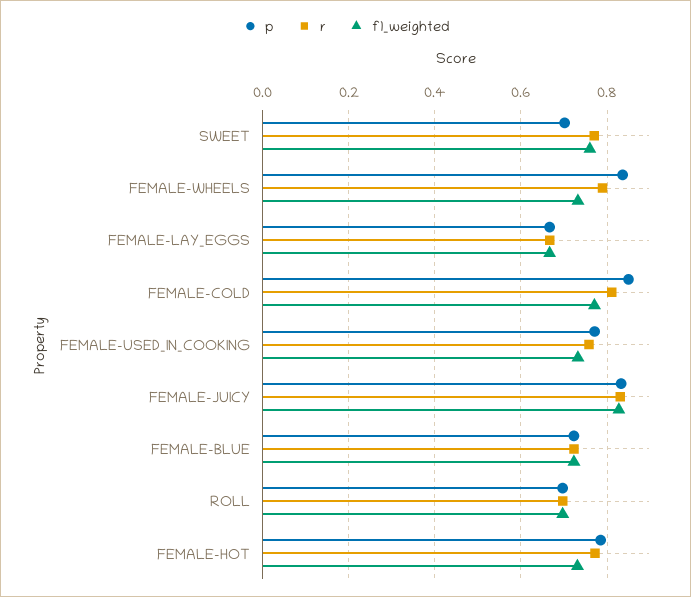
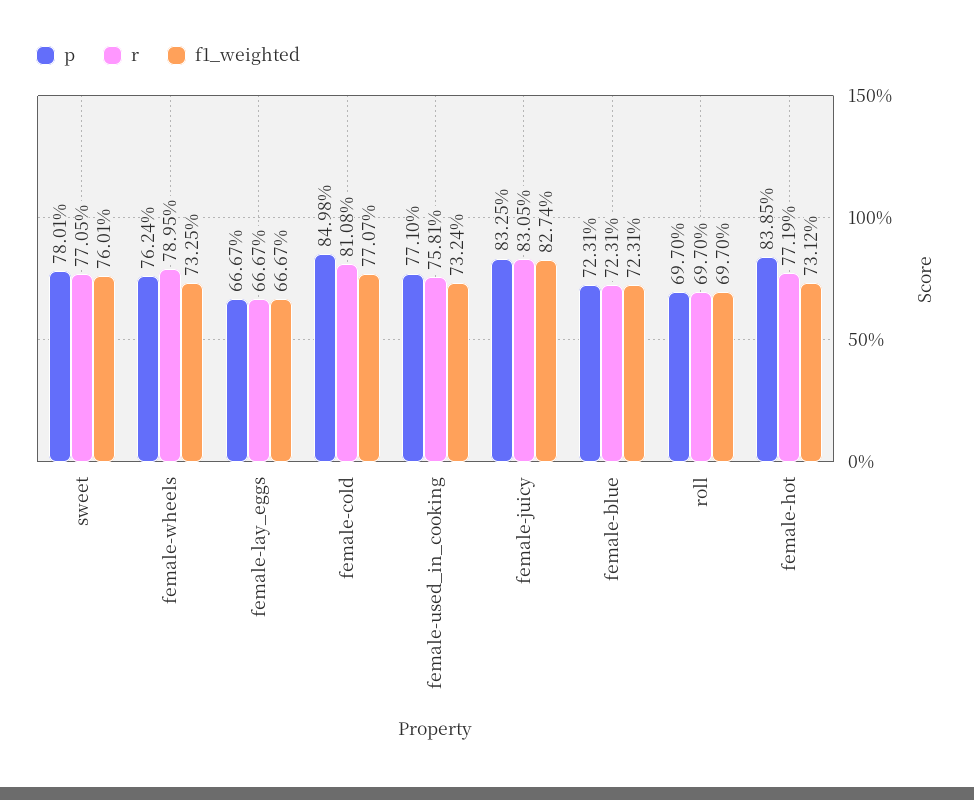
  {
    "p": {
-     "SWEET": 0.7,
+     "SWEET": 0.7801,
-     "FEMALE-WHEELS": 0.84,
+     "FEMALE-WHEELS": 0.7624,
      "FEMALE-LAY_EGGS": 0.6667,
      "FEMALE-COLD": 0.8498,
      "FEMALE-USED_IN_COOKING": 0.771,
      "FEMALE-JUICY": 0.8325,
      "FEMALE-BLUE": 0.7231,
      "ROLL": 0.697,
-     "FEMALE-HOT": 0.78
+     "FEMALE-HOT": 0.8385
    },
    "r": {
      "SWEET": 0.7705,
      "FEMALE-WHEELS": 0.7895,
      "FEMALE-LAY_EGGS": 0.6667,
      "FEMALE-COLD": 0.8108,
      "FEMALE-USED_IN_COOKING": 0.7581,
      "FEMALE-JUICY": 0.8305,
      "FEMALE-BLUE": 0.7231,
      "ROLL": 0.697,
      "FEMALE-HOT": 0.7719
    },
    "f1_weighted": {
      "SWEET": 0.7601,
      "FEMALE-WHEELS": 0.7325,
      "FEMALE-LAY_EGGS": 0.6667,
      "FEMALE-COLD": 0.7707,
      "FEMALE-USED_IN_COOKING": 0.7324,
      "FEMALE-JUICY": 0.8274,
      "FEMALE-BLUE": 0.7231,
      "ROLL": 0.697,
      "FEMALE-HOT": 0.7312
    }
  }

